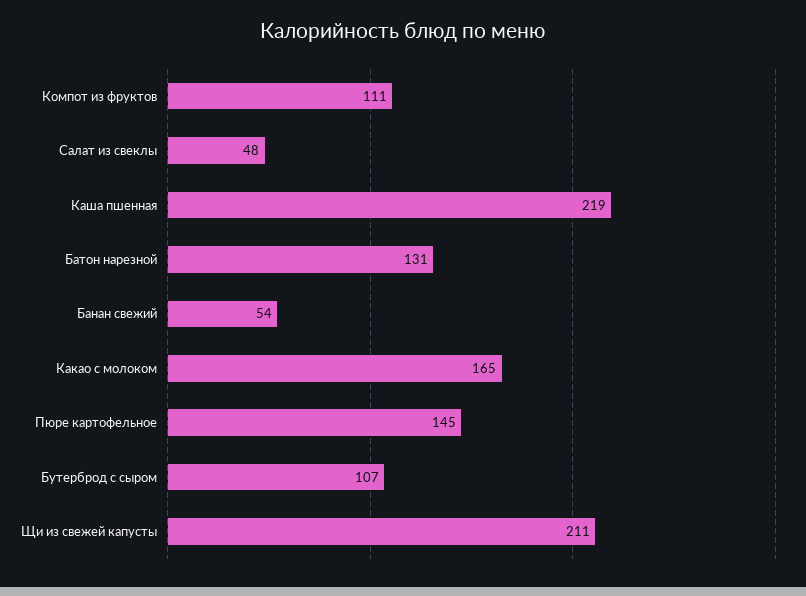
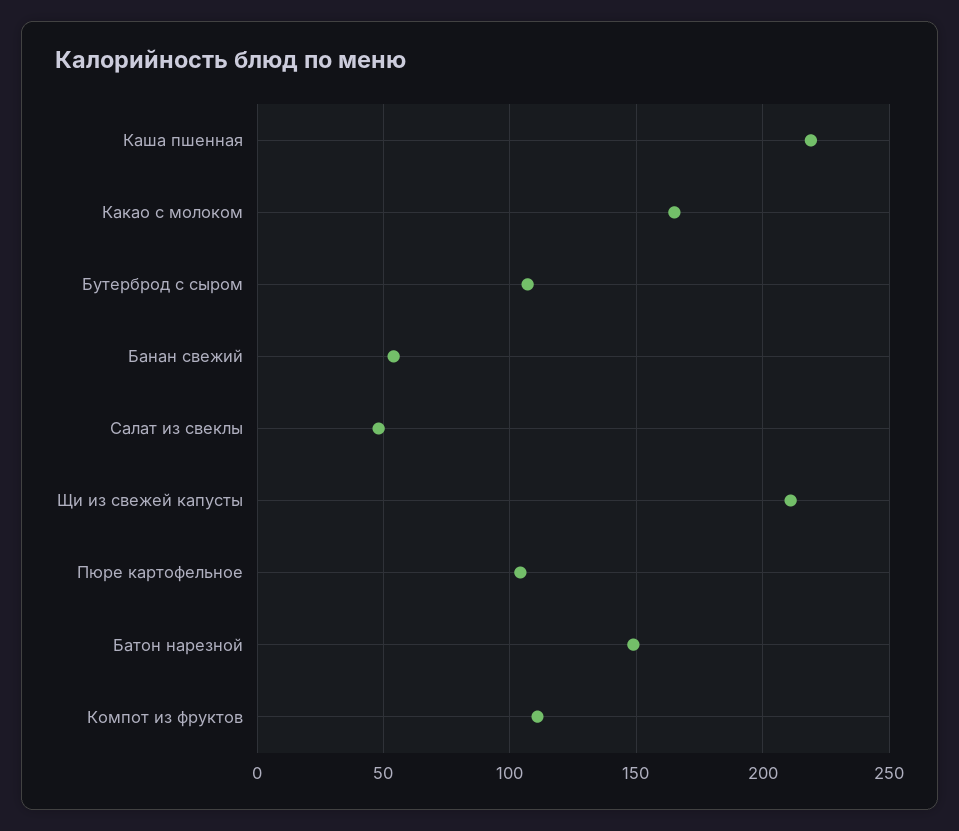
  {
    "Компот из фруктов": 111,
    "Салат из свеклы": 48,
    "Каша пшенная": 219,
-   "Батон нарезной": 131,
+   "Батон нарезной": 150,
    "Банан свежий": 54,
    "Какао с молоком": 165,
-   "Пюре картофельное": 145,
+   "Пюре картофельное": 105,
    "Бутерброд с сыром": 107,
    "Щи из свежей капусты": 211
  }

